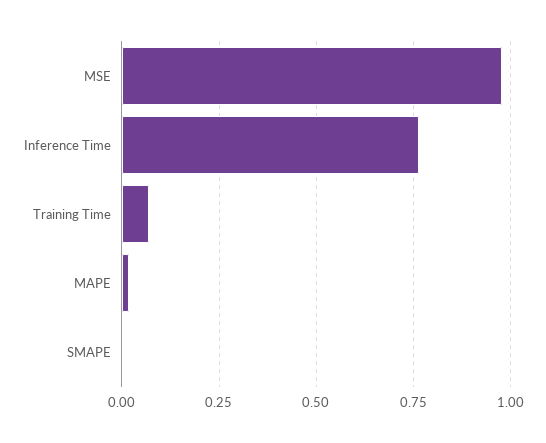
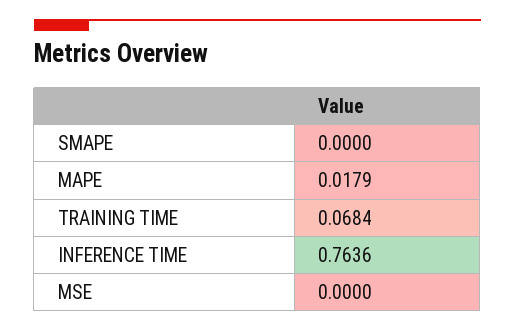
  {
-   "MSE": 0.975,
+   "MSE": 0,
    "Inference Time": 0.7636,
    "Training Time": 0.0684,
    "MAPE": 0.0179,
    "SMAPE": 0
  }

